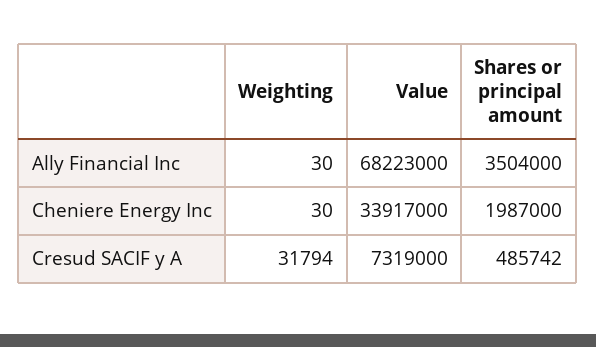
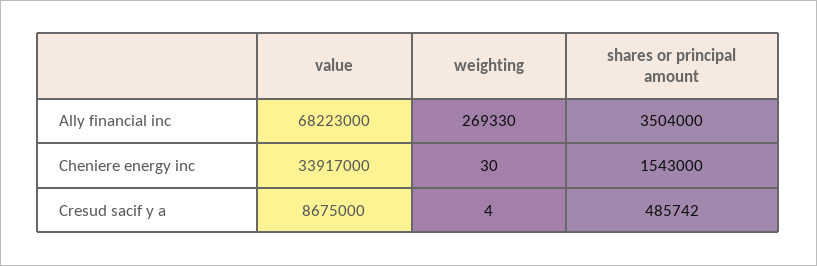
  {
    "Weighting": {
-     "Ally Financial Inc": 30,
+     "Ally Financial Inc": 269330,
      "Cheniere Energy Inc": 30,
-     "Cresud SACIF y A": 31794
+     "Cresud SACIF y A": 4
    },
    "Value": {
      "Ally Financial Inc": 68223000,
      "Cheniere Energy Inc": 33917000,
-     "Cresud SACIF y A": 7319000
+     "Cresud SACIF y A": 8675000
    },
    "Shares or principal amount": {
      "Ally Financial Inc": 3504000,
-     "Cheniere Energy Inc": 1987000,
+     "Cheniere Energy Inc": 1543000,
      "Cresud SACIF y A": 485742
    }
  }

